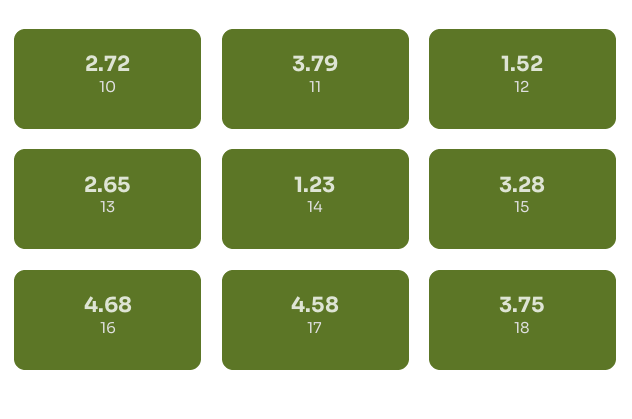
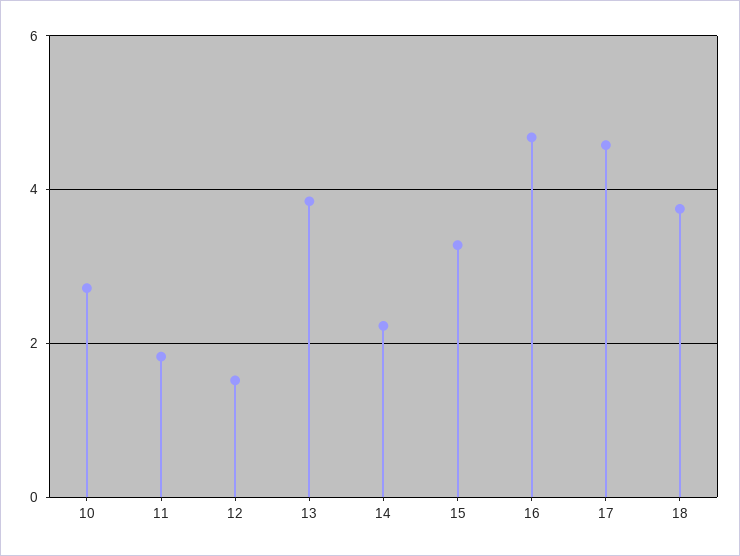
  {
    "10": 2.72,
-   "11": 3.79,
+   "11": 1.8,
    "12": 1.52,
-   "13": 2.65,
+   "13": 3.8,
-   "14": 1.23,
+   "14": 2.2,
    "15": 3.28,
    "16": 4.68,
    "17": 4.58,
    "18": 3.75
  }

